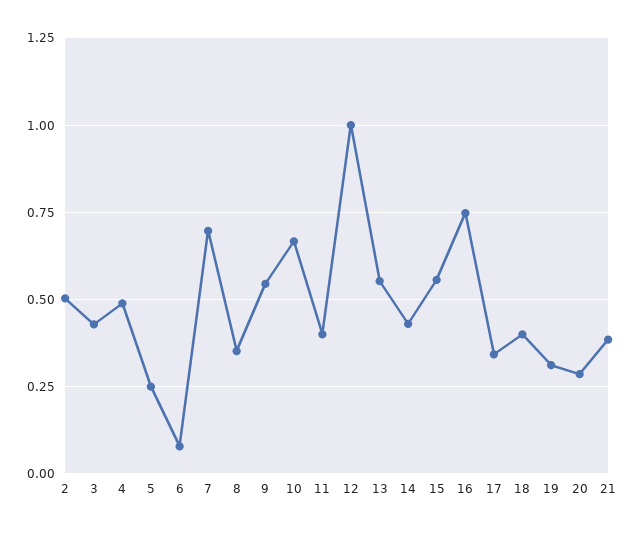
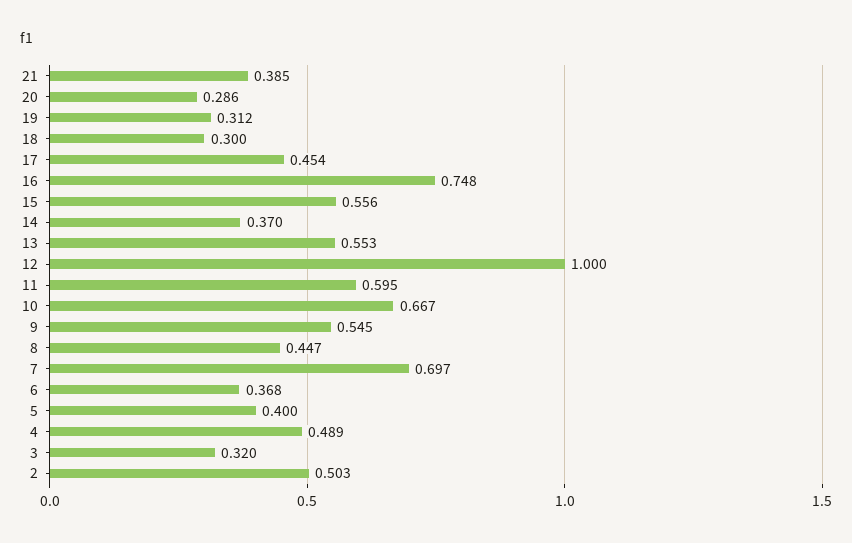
  {
    "2": 0.503,
-   "3": 0.425,
+   "3": 0.32,
    "4": 0.489,
-   "5": 0.25,
+   "5": 0.4,
-   "6": 0.075,
+   "6": 0.368,
    "7": 0.697,
-   "8": 0.35,
+   "8": 0.447,
    "9": 0.545,
    "10": 0.667,
-   "11": 0.4,
+   "11": 0.595,
    "12": 1,
    "13": 0.553,
-   "14": 0.425,
+   "14": 0.37,
    "15": 0.556,
    "16": 0.748,
-   "17": 0.35,
+   "17": 0.454,
-   "18": 0.4,
+   "18": 0.3,
    "19": 0.312,
    "20": 0.286,
    "21": 0.385
  }

